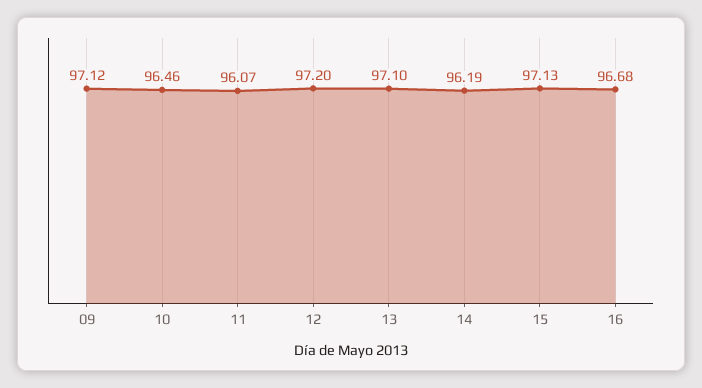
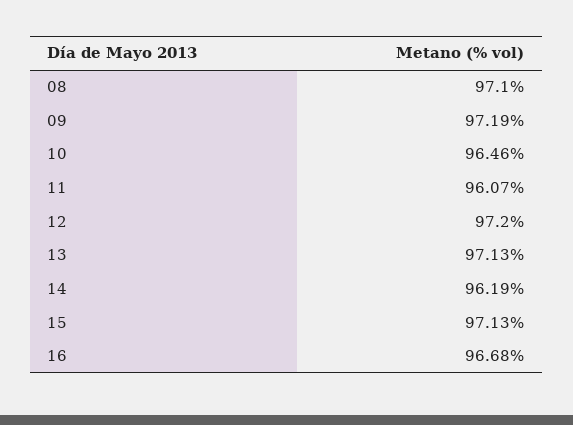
  {
-   "09": 97.12,
+   "09": 97.19,
    "10": 96.46,
    "11": 96.07,
    "12": 97.2,
-   "13": 97.1,
+   "13": 97.13,
    "14": 96.19,
    "15": 97.13,
-   "16": 96.68
+   "16": 96.68,
+   "08": 97.1
  }

